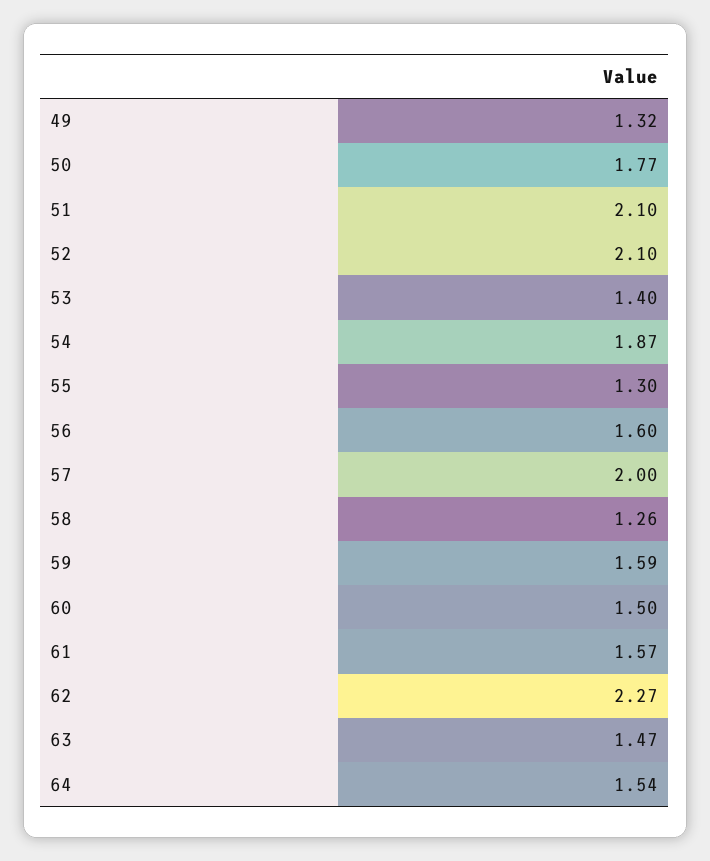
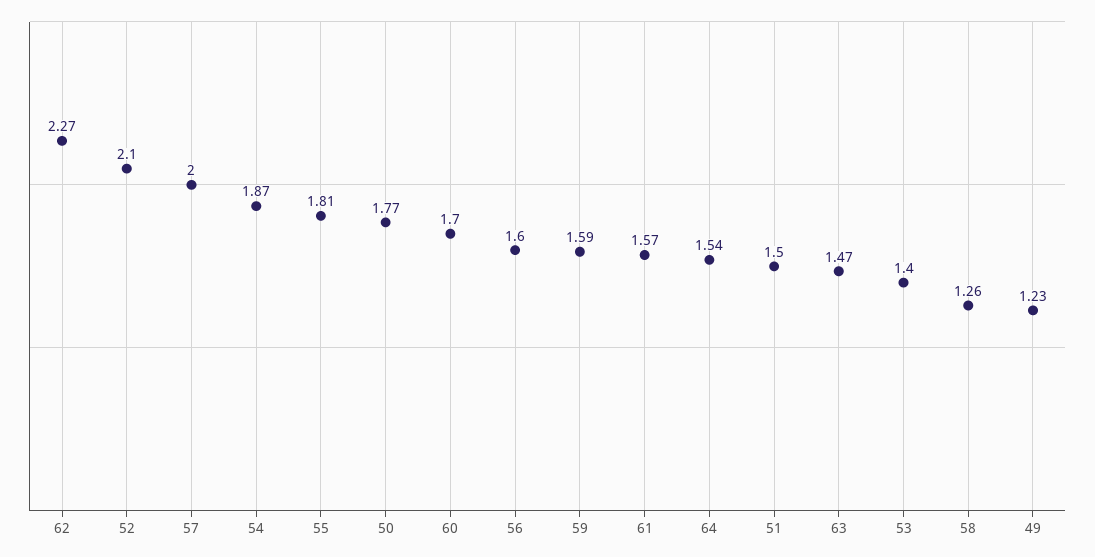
  {
-   "49": 1.32,
+   "49": 1.23,
    "50": 1.77,
-   "51": 2.1,
+   "51": 1.5,
    "52": 2.1,
    "53": 1.4,
    "54": 1.87,
-   "55": 1.3,
+   "55": 1.81,
    "56": 1.6,
    "57": 2,
    "58": 1.26,
    "59": 1.59,
-   "60": 1.5,
+   "60": 1.7,
    "61": 1.57,
    "62": 2.27,
    "63": 1.47,
    "64": 1.54
  }

